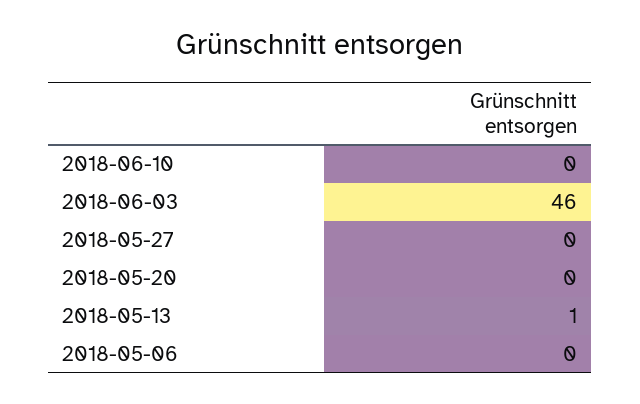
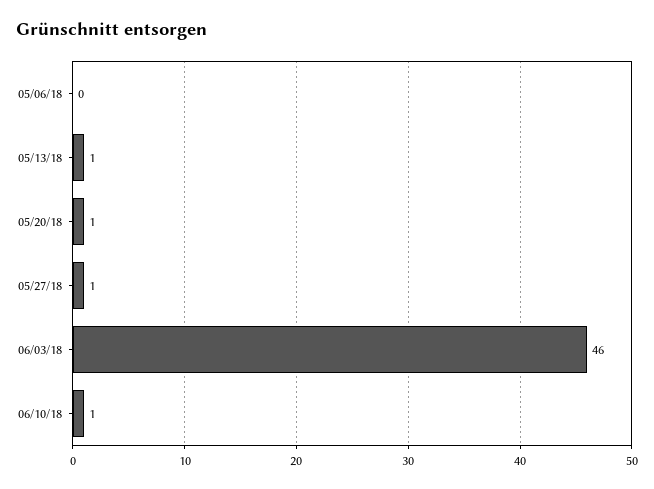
  {
-   "2018-06-10": 0,
+   "2018-06-10": 1,
    "2018-06-03": 46,
-   "2018-05-27": 0,
+   "2018-05-27": 1,
-   "2018-05-20": 0,
+   "2018-05-20": 1,
    "2018-05-13": 1,
    "2018-05-06": 0
  }

